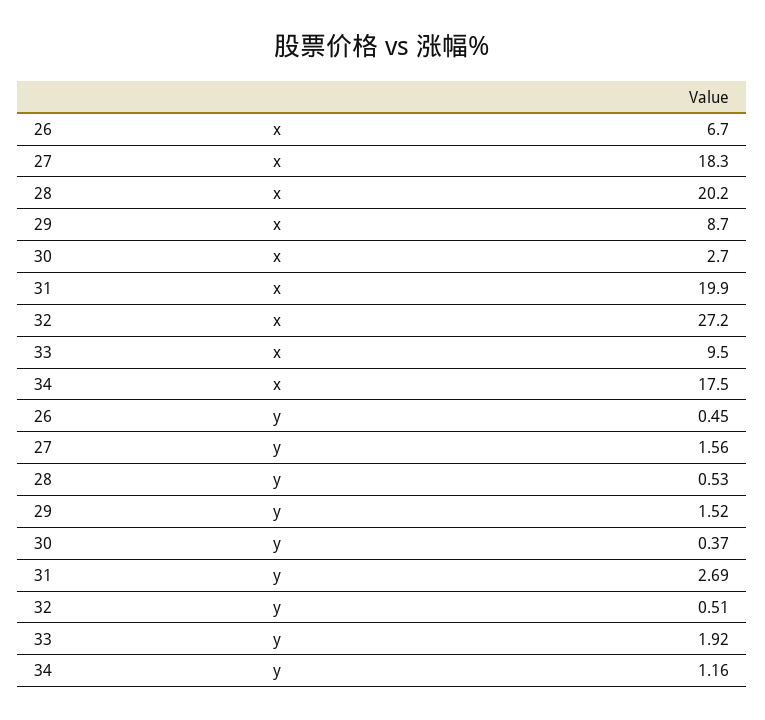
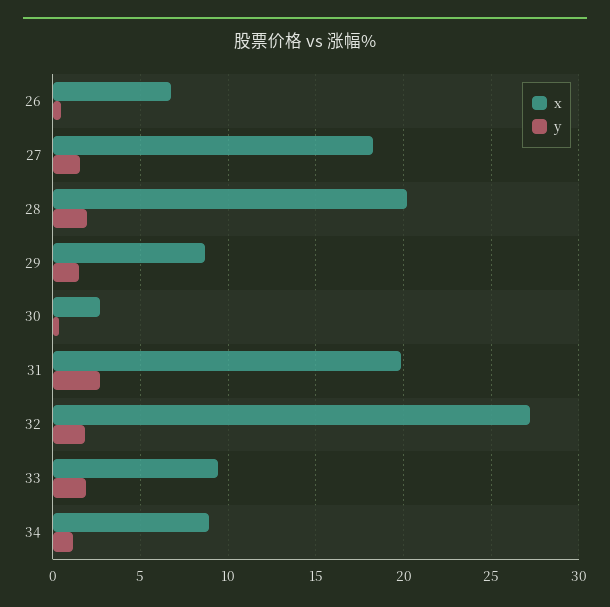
  {
    "x": {
      "26": 6.7,
      "27": 18.3,
      "28": 20.2,
      "29": 8.7,
      "30": 2.7,
      "31": 19.9,
      "32": 27.2,
      "33": 9.5,
-     "34": 17.5
+     "34": 9
    },
    "y": {
      "26": 0.45,
      "27": 1.56,
-     "28": 0.53,
+     "28": 2,
      "29": 1.52,
      "30": 0.37,
      "31": 2.69,
-     "32": 0.51,
+     "32": 2,
      "33": 1.92,
      "34": 1.16
    }
  }

